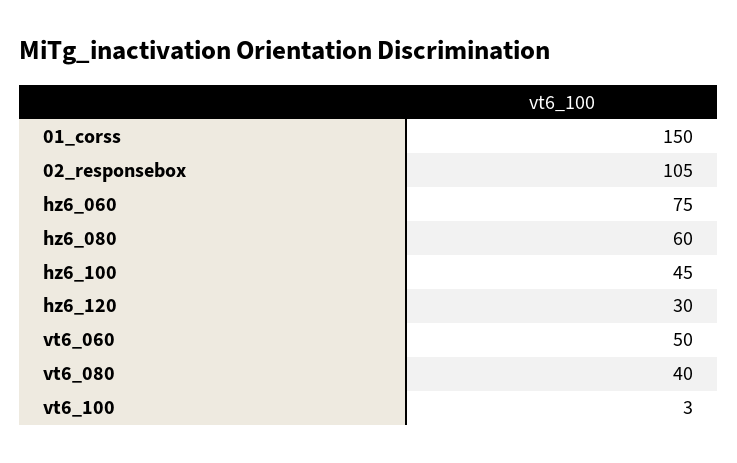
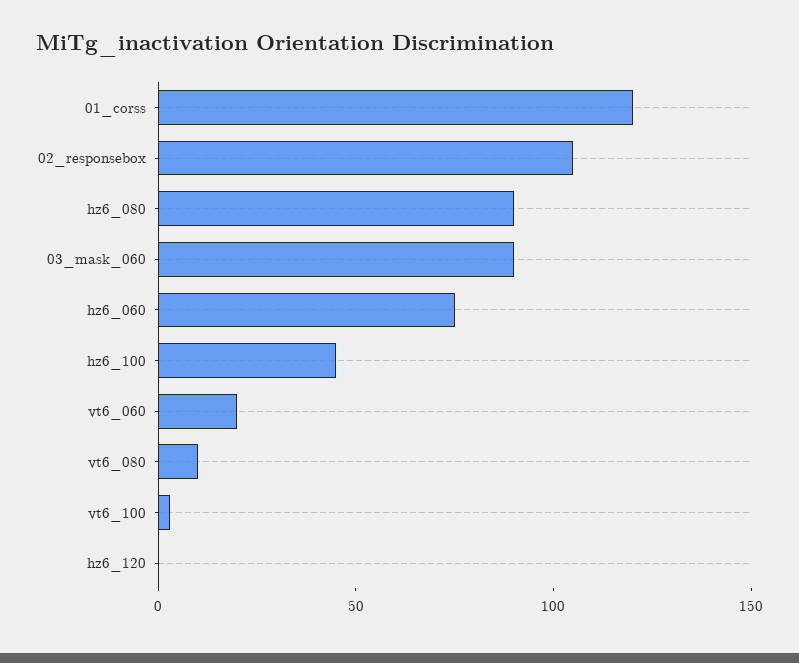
  {
-   "01_corss": 150,
+   "01_corss": 120,
    "02_responsebox": 105,
    "hz6_060": 75,
-   "hz6_080": 60,
+   "hz6_080": 90,
    "hz6_100": 45,
-   "hz6_120": 30,
+   "hz6_120": 0,
-   "vt6_060": 50,
+   "vt6_060": 20,
-   "vt6_080": 40,
+   "vt6_080": 10,
-   "vt6_100": 3
+   "vt6_100": 3,
+   "03_mask_060": 90
  }

